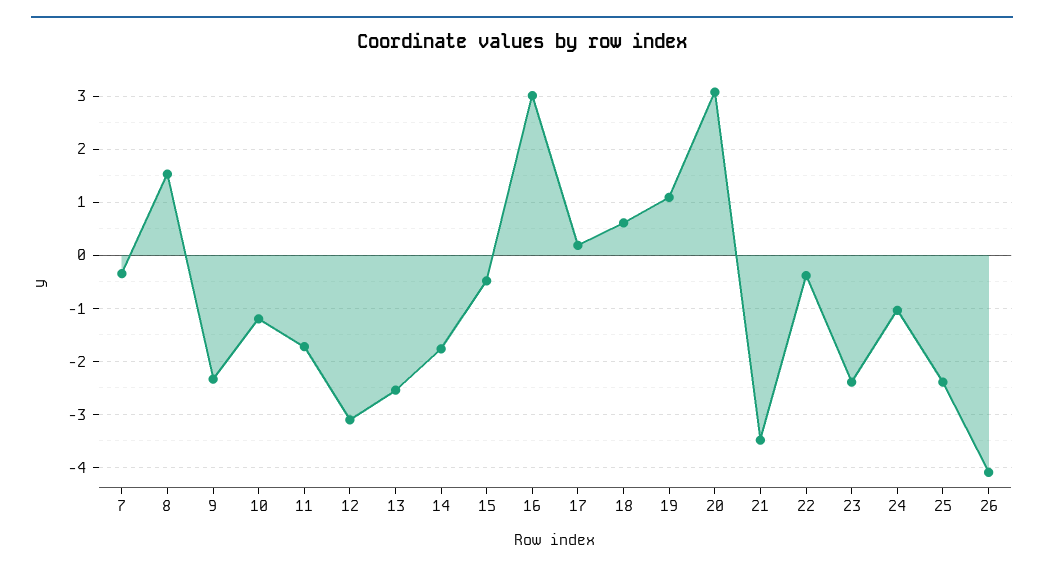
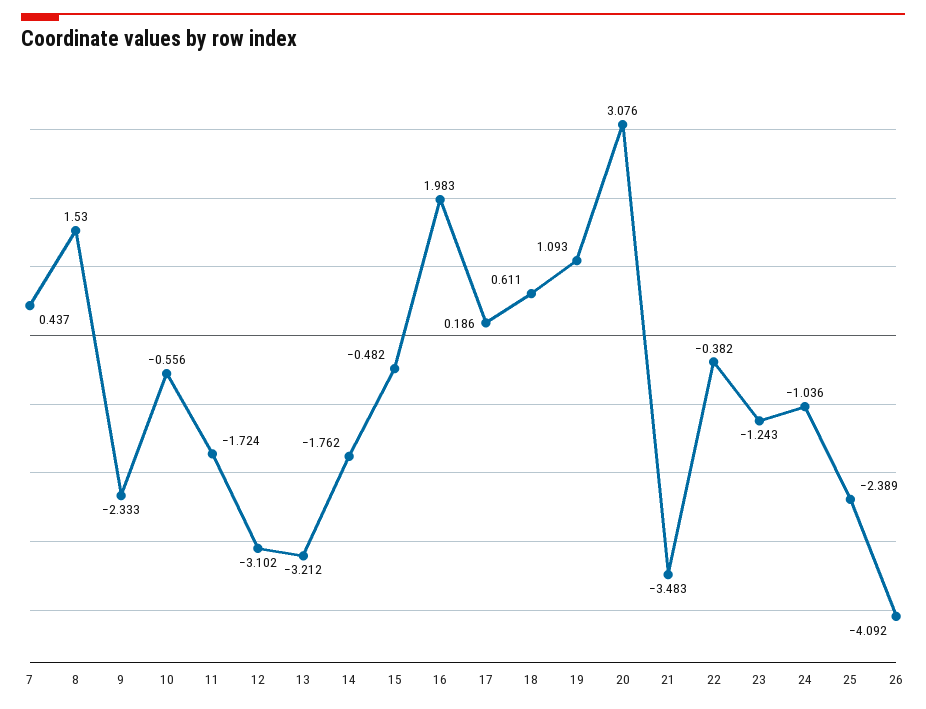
  {
-   "7": -0.4,
+   "7": 0.437,
    "8": 1.53,
    "9": -2.333,
-   "10": -1.2,
+   "10": -0.556,
    "11": -1.724,
    "12": -3.102,
-   "13": -2.6,
+   "13": -3.212,
    "14": -1.762,
    "15": -0.482,
-   "16": 3,
+   "16": 1.983,
    "17": 0.186,
    "18": 0.611,
    "19": 1.093,
    "20": 3.076,
    "21": -3.483,
    "22": -0.382,
-   "23": -2.4,
+   "23": -1.243,
    "24": -1.036,
    "25": -2.389,
    "26": -4.092
  }

